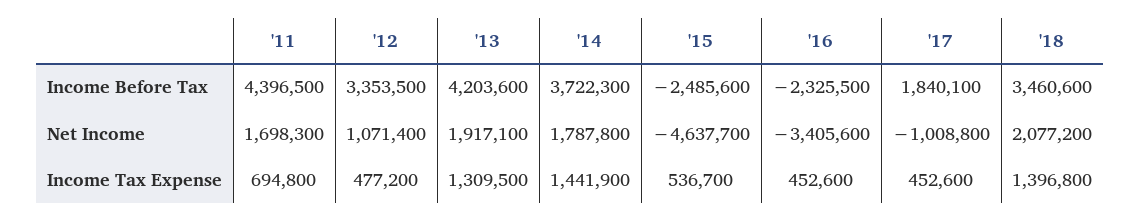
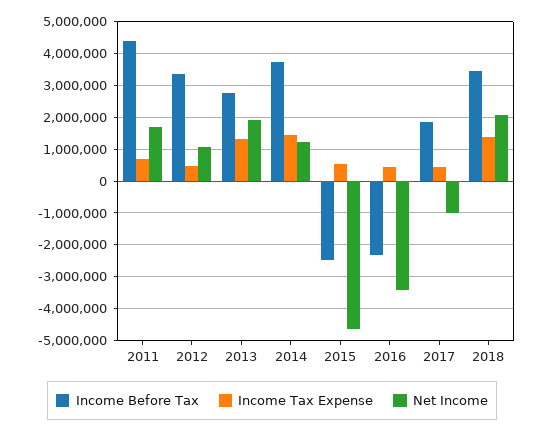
  {
    "Income Before Tax": {
      "'11": 4396500,
      "'12": 3353500,
-     "'13": 4203600,
+     "'13": 2800000,
      "'14": 3722300,
      "'15": -2485600,
      "'16": -2325500,
      "'17": 1840100,
      "'18": 3460600
    },
    "Net Income": {
      "'11": 1698300,
      "'12": 1071400,
      "'13": 1917100,
-     "'14": 1787800,
+     "'14": 1200000,
      "'15": -4637700,
      "'16": -3405600,
      "'17": -1008800,
      "'18": 2077200
    },
    "Income Tax Expense": {
      "'11": 694800,
      "'12": 477200,
      "'13": 1309500,
      "'14": 1441900,
      "'15": 536700,
      "'16": 452600,
      "'17": 452600,
      "'18": 1396800
    }
  }

